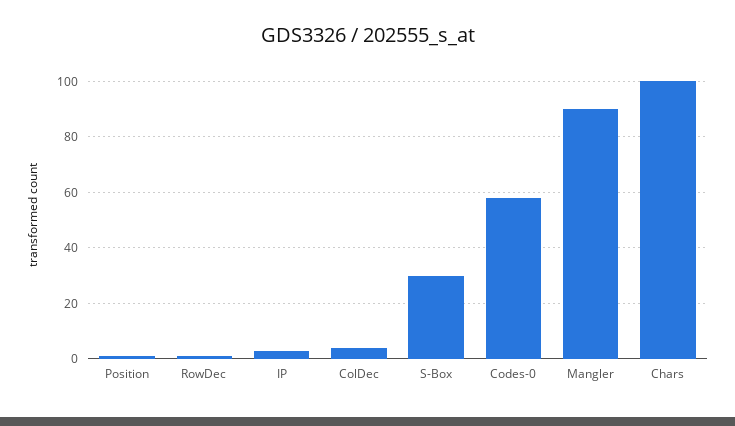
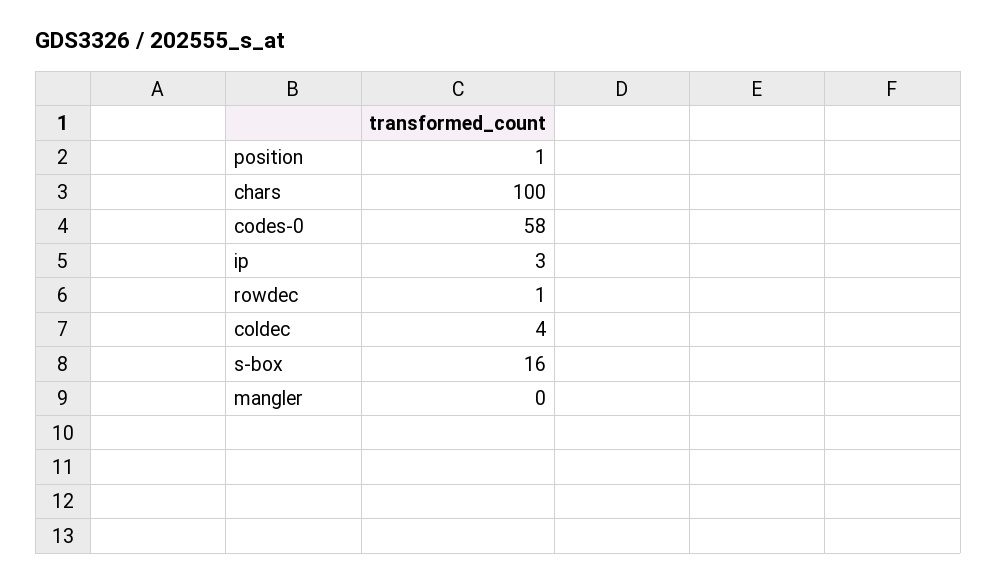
  {
    "Position": 1,
    "RowDec": 1,
    "IP": 3,
    "ColDec": 4,
-   "S-Box": 30,
+   "S-Box": 16,
    "Codes-0": 58,
-   "Mangler": 90,
+   "Mangler": 0,
    "Chars": 100
  }

